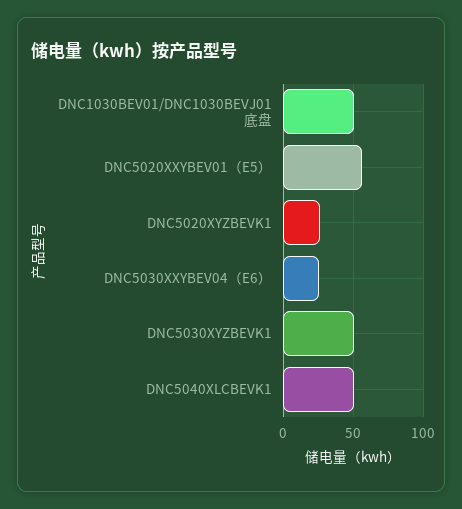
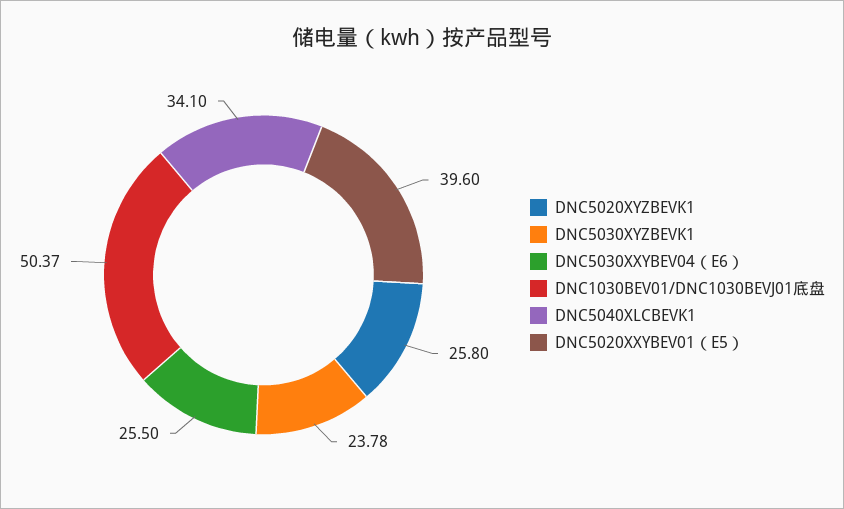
  {
    "DNC1030BEV01/DNC1030BEVJ01底盘": 50.37,
-   "DNC5020XXYBEV01（E5）": 55,
+   "DNC5020XXYBEV01（E5）": 39.6,
    "DNC5020XYZBEVK1": 25.8,
    "DNC5030XXYBEV04（E6）": 25.5,
-   "DNC5030XYZBEVK1": 50,
+   "DNC5030XYZBEVK1": 23.78,
-   "DNC5040XLCBEVK1": 50
+   "DNC5040XLCBEVK1": 34.1
  }

